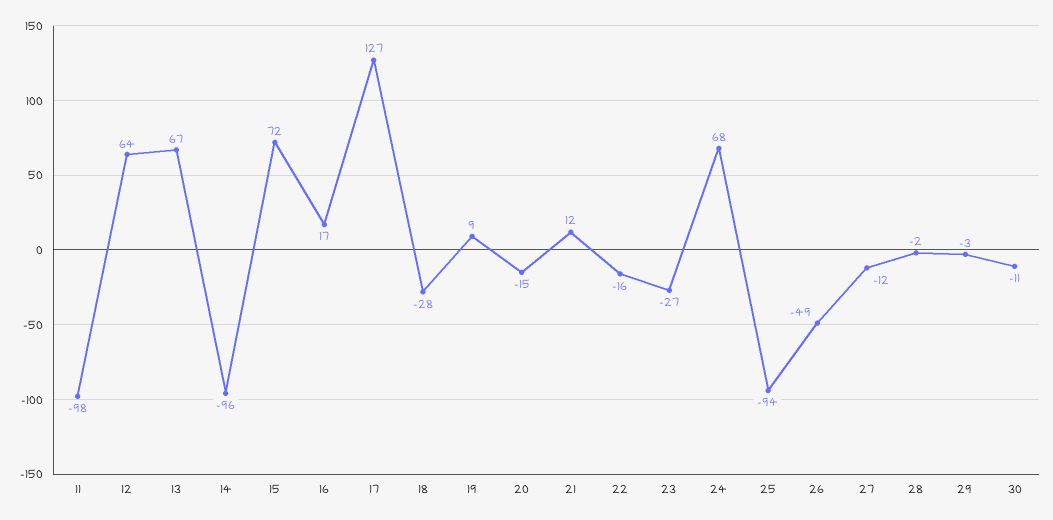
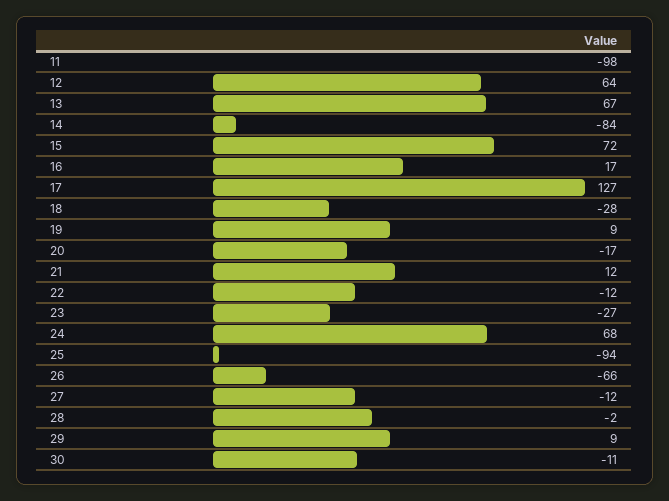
  {
    "11": -98,
    "12": 64,
    "13": 67,
-   "14": -96,
+   "14": -84,
    "15": 72,
    "16": 17,
    "17": 127,
    "18": -28,
    "19": 9,
-   "20": -15,
+   "20": -17,
    "21": 12,
-   "22": -16,
+   "22": -12,
    "23": -27,
    "24": 68,
    "25": -94,
-   "26": -49,
+   "26": -66,
    "27": -12,
    "28": -2,
-   "29": -3,
+   "29": 9,
    "30": -11
  }

